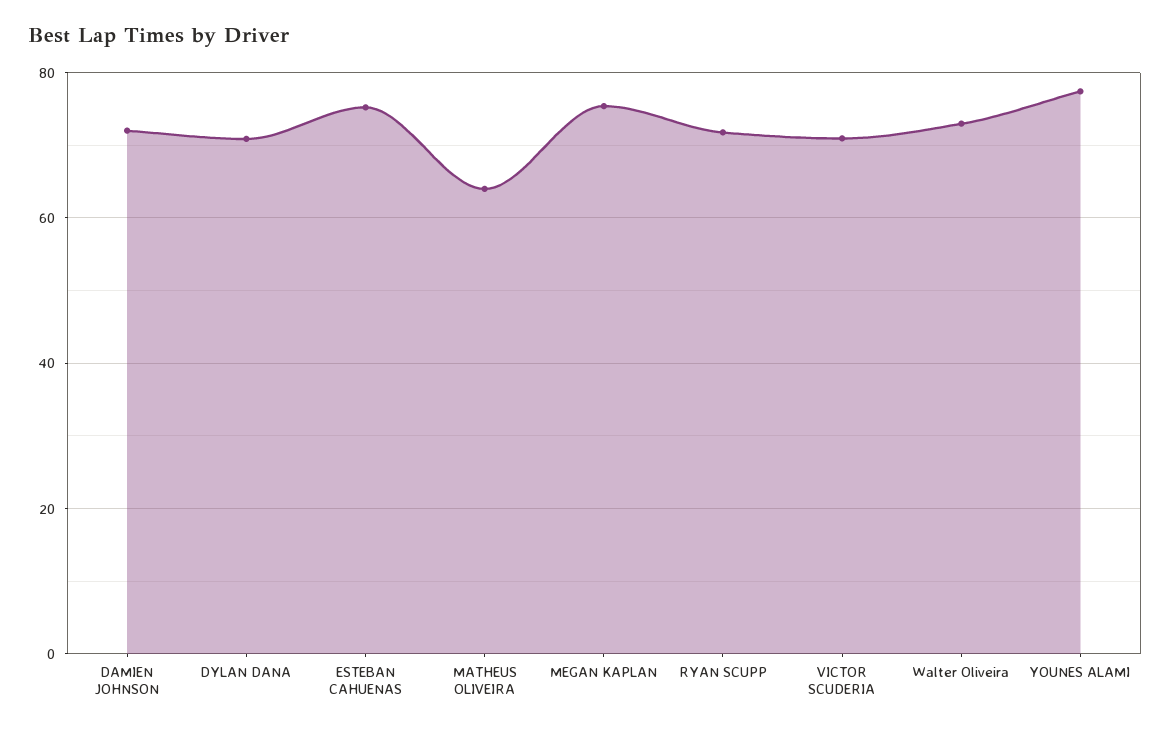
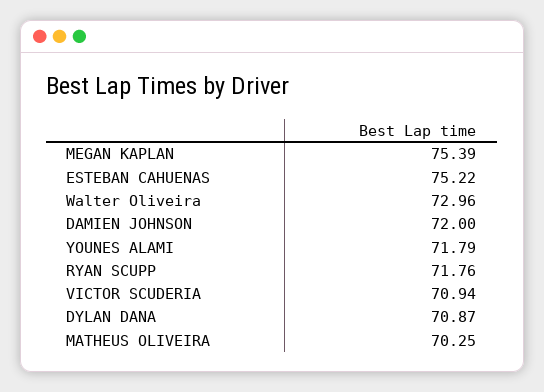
  {
    "DAMIEN JOHNSON": 72,
    "DYLAN DANA": 70.87,
    "ESTEBAN CAHUENAS": 75.22,
-   "MATHEUS OLIVEIRA": 64,
+   "MATHEUS OLIVEIRA": 70.25,
    "MEGAN KAPLAN": 75.39,
    "RYAN SCUPP": 71.76,
    "VICTOR SCUDERIA": 70.94,
    "Walter Oliveira": 72.96,
-   "YOUNES ALAMI": 78
+   "YOUNES ALAMI": 71.79
  }

